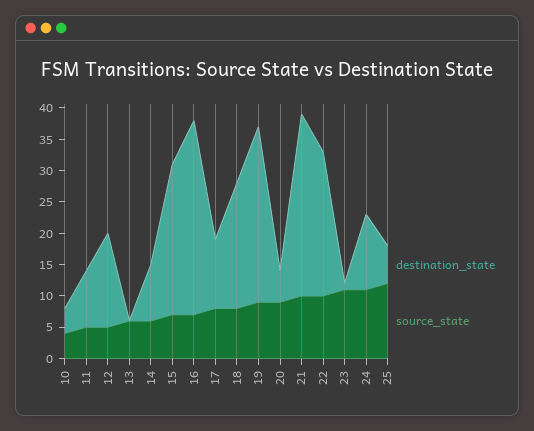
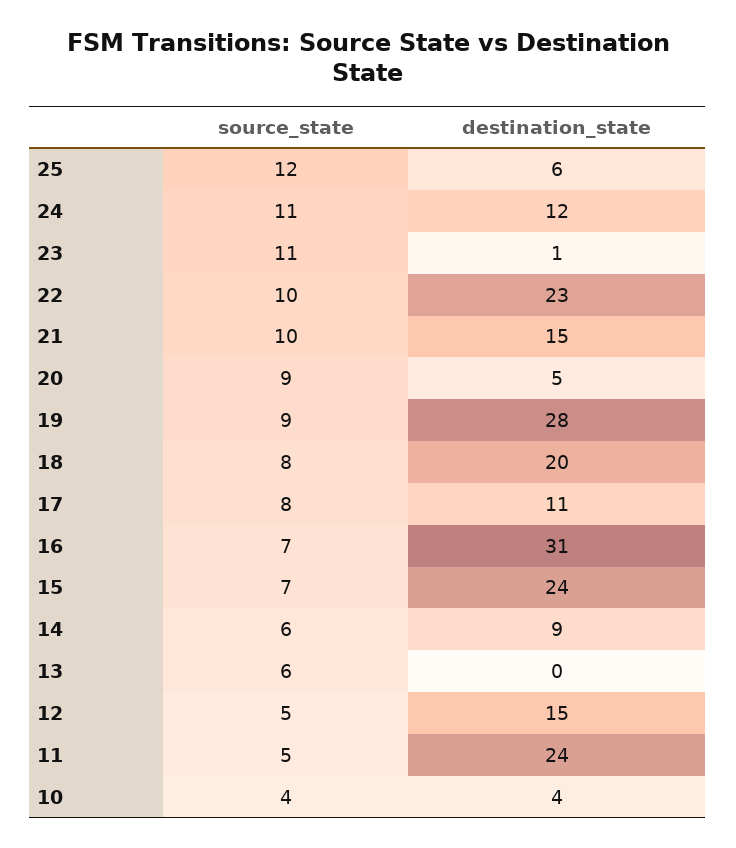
  {
    "destination_state": {
      "10": 4,
-     "11": 10,
+     "11": 24,
      "12": 15,
      "13": 0,
      "14": 9,
      "15": 24,
      "16": 31,
      "17": 11,
      "18": 20,
      "19": 28,
      "20": 5,
-     "21": 30,
+     "21": 15,
      "22": 23,
      "23": 1,
      "24": 12,
      "25": 6
    },
    "source_state": {
      "10": 4,
      "11": 5,
      "12": 5,
      "13": 6,
      "14": 6,
      "15": 7,
      "16": 7,
      "17": 8,
      "18": 8,
      "19": 9,
      "20": 9,
      "21": 10,
      "22": 10,
      "23": 11,
      "24": 11,
      "25": 12
    }
  }

